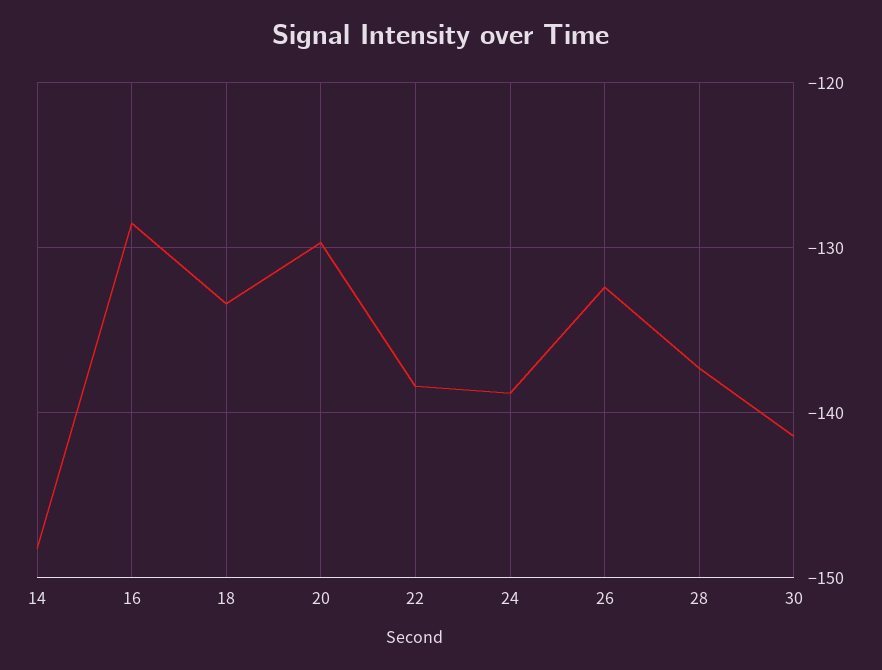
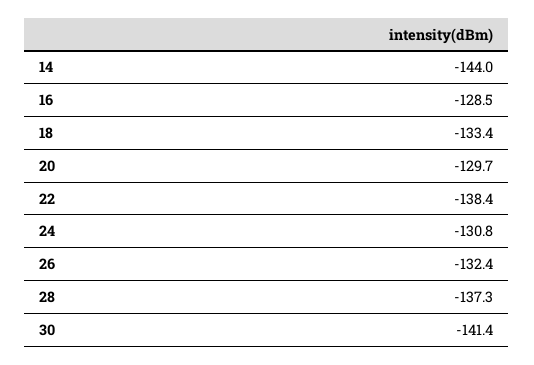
  {
-   "14": -148,
+   "14": -144,
    "16": -128.5,
    "18": -133.4,
    "20": -129.7,
    "22": -138.4,
-   "24": -139,
+   "24": -130.8,
    "26": -132.4,
    "28": -137.3,
    "30": -141.4
  }

